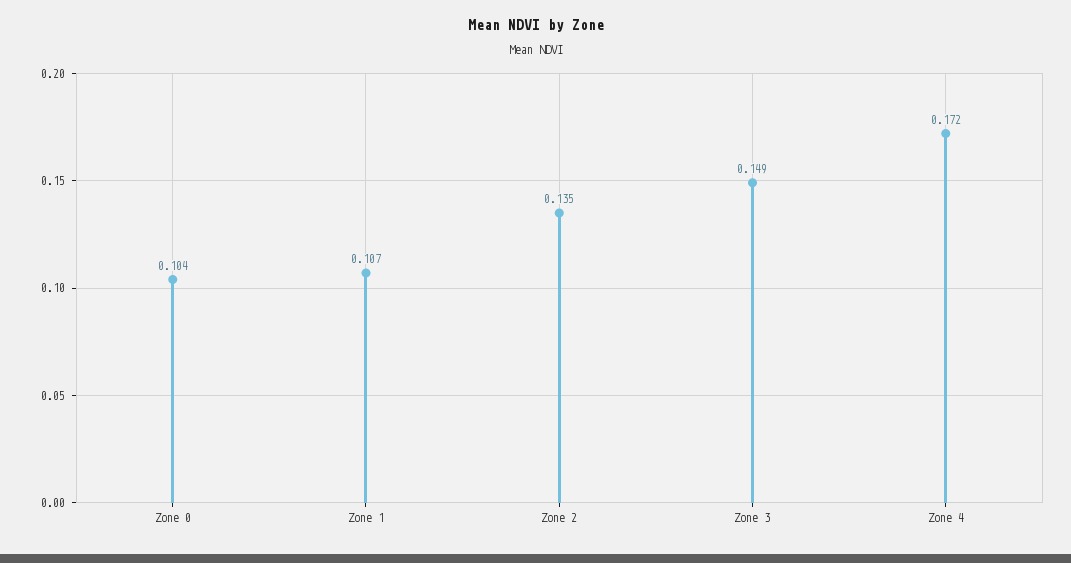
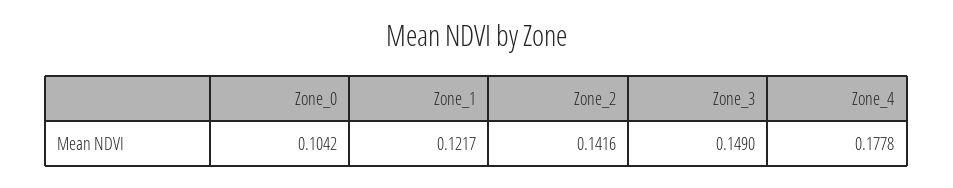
  {
    "Zone 0": 0.1042,
-   "Zone 1": 0.107,
+   "Zone 1": 0.1217,
-   "Zone 2": 0.135,
+   "Zone 2": 0.1416,
    "Zone 3": 0.149,
-   "Zone 4": 0.172
+   "Zone 4": 0.1778
  }

